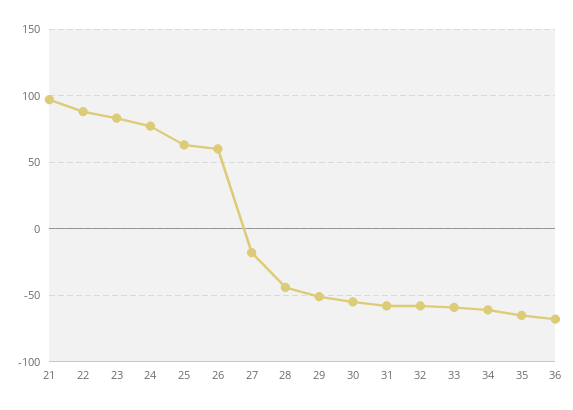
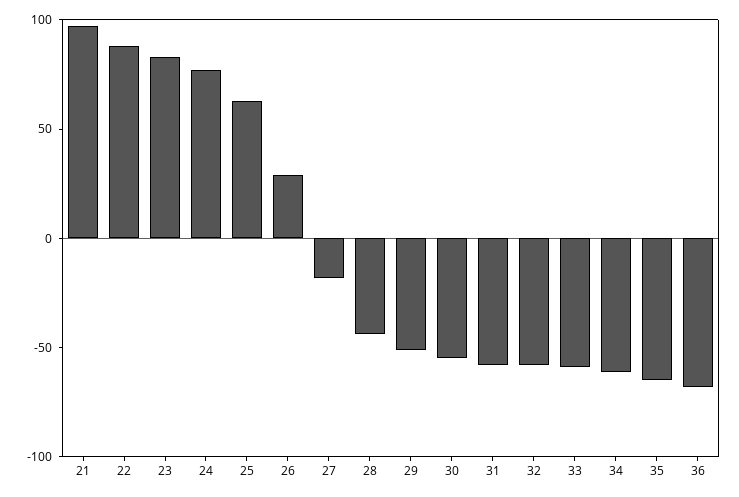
  {
    "21": 95,
    "22": 90,
    "23": 85,
    "24": 75,
    "25": 65,
-   "26": 60,
+   "26": 30,
    "27": -20,
    "28": -45,
    "29": -50,
    "30": -55,
    "31": -60,
    "32": -60,
    "33": -60,
    "34": -60,
    "35": -65,
    "36": -70
  }

